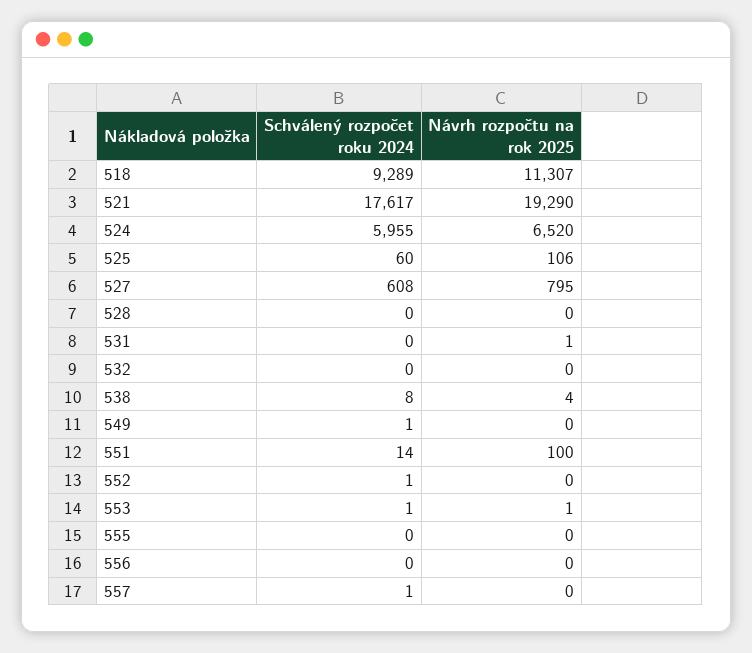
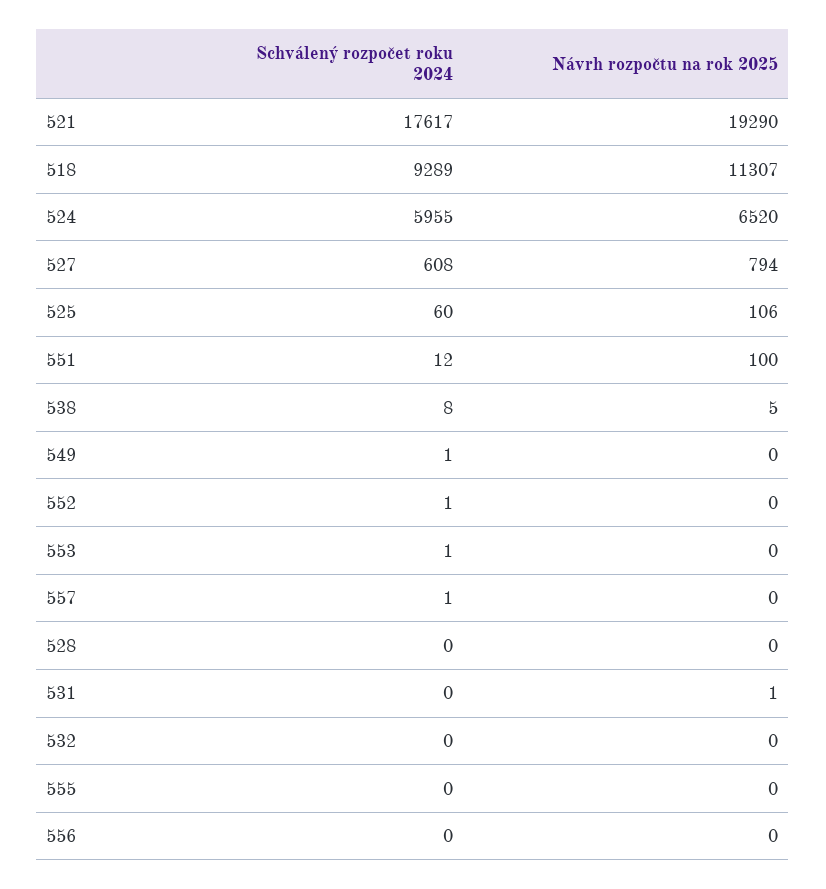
  {
    "Schválený rozpočet roku 2024": {
      "518": 9289,
      "521": 17617,
      "524": 5955,
      "525": 60,
      "527": 608,
      "528": 0,
      "531": 0,
      "532": 0,
      "538": 8,
      "549": 1,
-     "551": 14,
+     "551": 12,
      "552": 1,
      "553": 1,
      "555": 0,
      "556": 0,
      "557": 1
    },
    "Návrh rozpočtu na rok 2025": {
      "518": 11307,
      "521": 19290,
      "524": 6520,
      "525": 106,
-     "527": 795,
+     "527": 794,
      "528": 0,
      "531": 1,
      "532": 0,
-     "538": 4,
+     "538": 5,
      "549": 0,
      "551": 100,
      "552": 0,
-     "553": 1,
+     "553": 0,
      "555": 0,
      "556": 0,
      "557": 0
    }
  }

